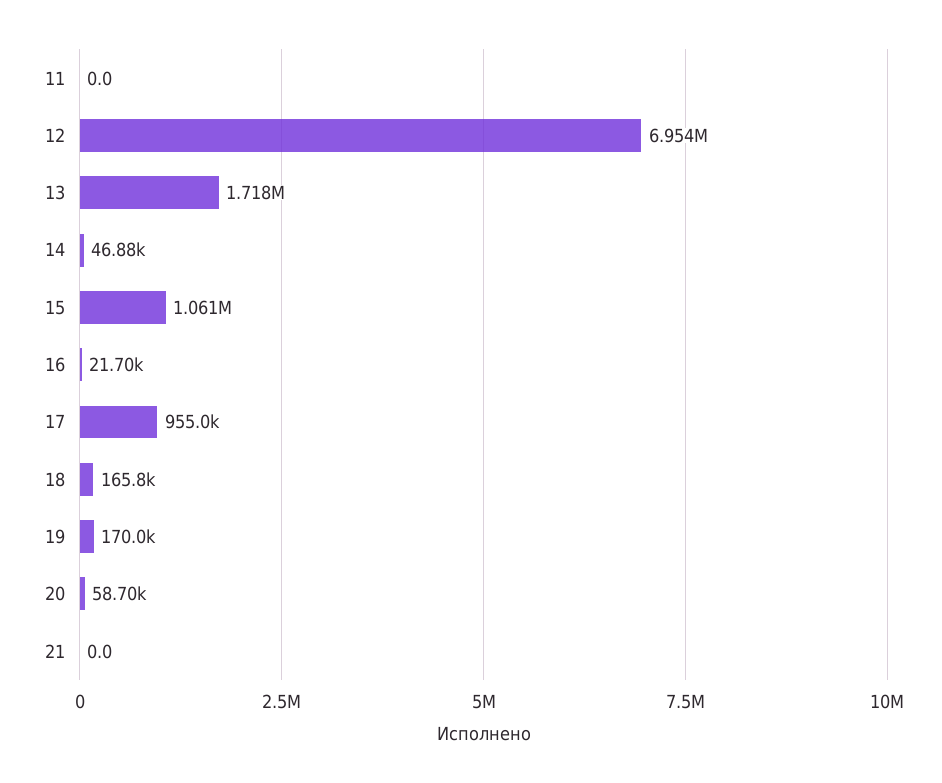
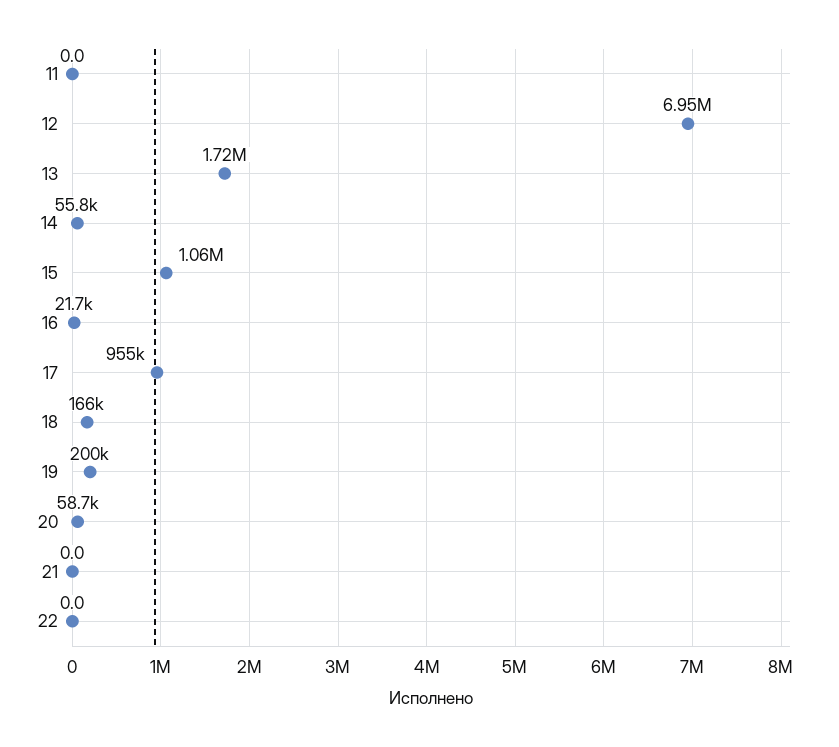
  {
    "11": 0,
    "12": 6954000,
    "13": 1718000,
-   "14": 46880,
+   "14": 55800,
    "15": 1061000,
    "16": 21700,
    "17": 955000,
    "18": 165800,
-   "19": 170000,
+   "19": 200000,
    "20": 58700,
-   "21": 0
+   "21": 0,
+   "22": 0
  }

